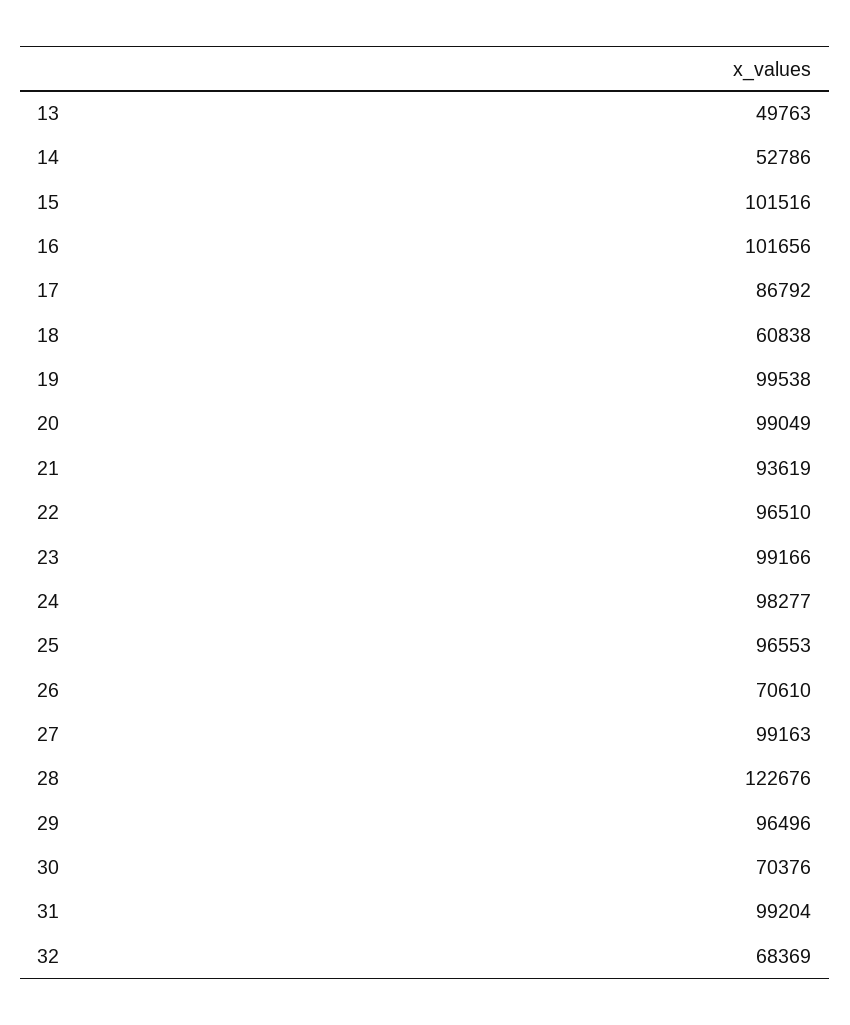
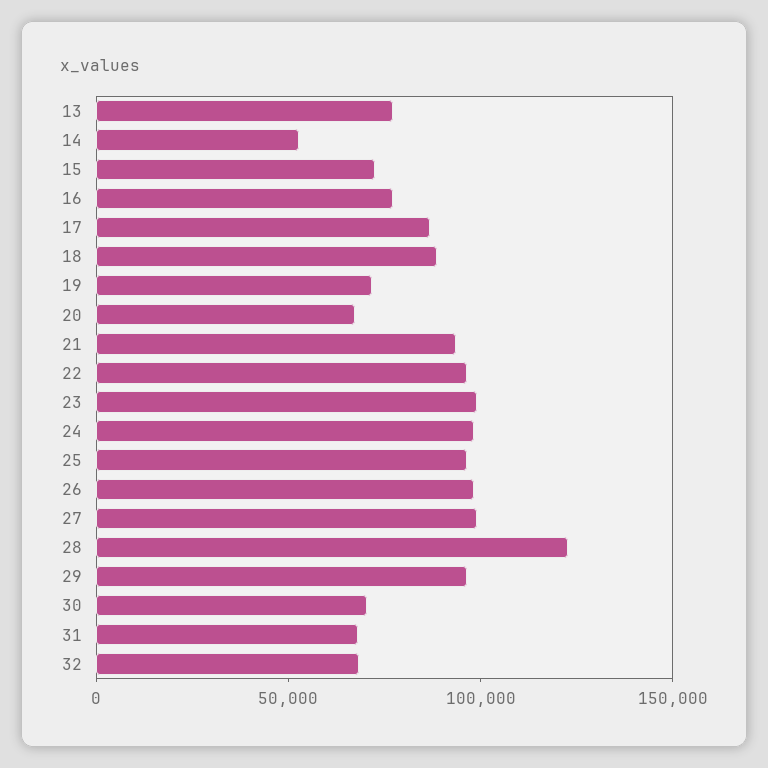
  {
-   "13": 49763,
+   "13": 80000,
    "14": 52786,
-   "15": 101516,
+   "15": 70000,
-   "16": 101656,
+   "16": 80000,
    "17": 86792,
-   "18": 60838,
+   "18": 90000,
-   "19": 99538,
+   "19": 70000,
-   "20": 99049,
+   "20": 70000,
    "21": 93619,
    "22": 96510,
    "23": 99166,
    "24": 98277,
    "25": 96553,
-   "26": 70610,
+   "26": 100000,
    "27": 99163,
    "28": 122676,
    "29": 96496,
    "30": 70376,
-   "31": 99204,
+   "31": 70000,
    "32": 68369
  }

